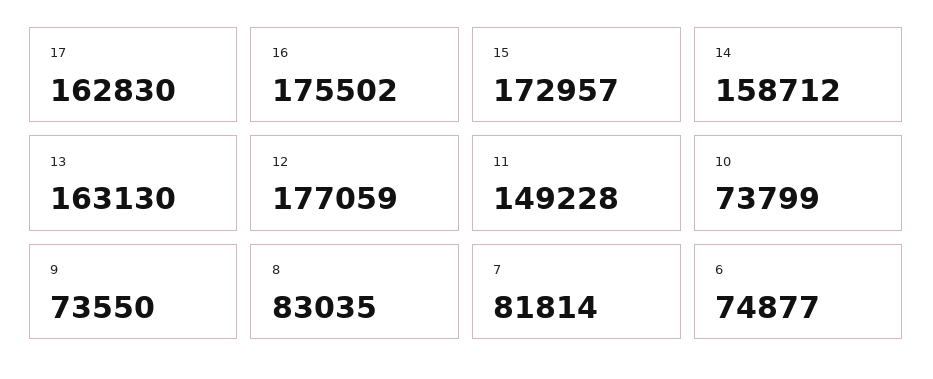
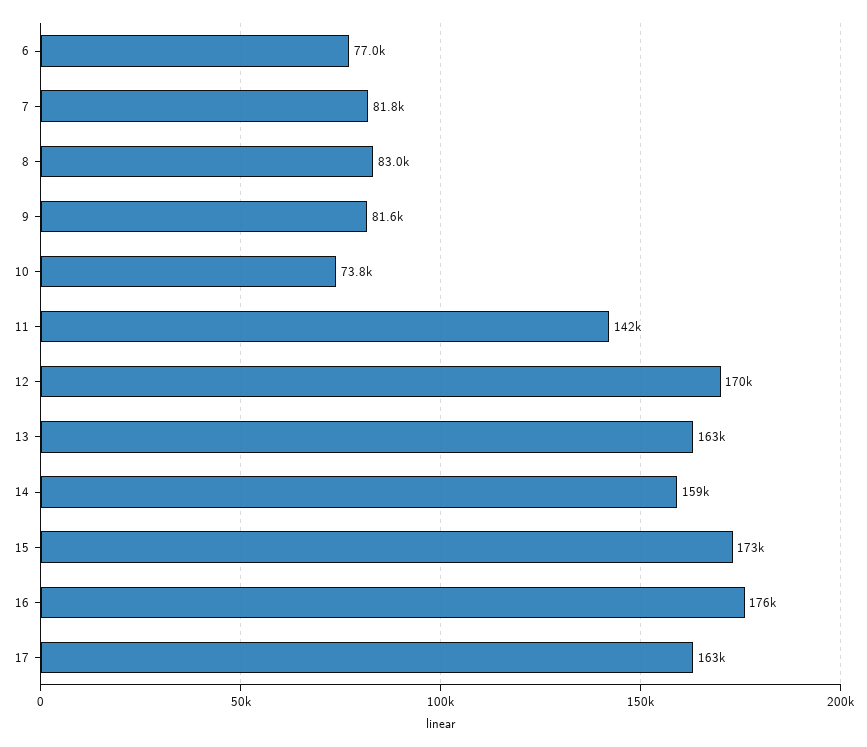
  {
    "17": 162830,
    "16": 175502,
    "15": 172957,
    "14": 158712,
    "13": 163130,
-   "12": 177059,
+   "12": 170000,
-   "11": 149228,
+   "11": 142000,
    "10": 73799,
-   "9": 73550,
+   "9": 81600,
    "8": 83035,
    "7": 81814,
-   "6": 74877
+   "6": 77000
  }

